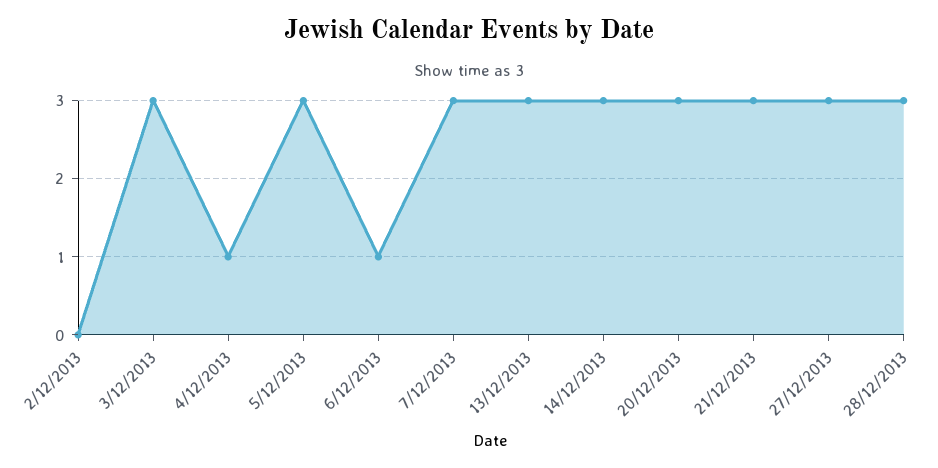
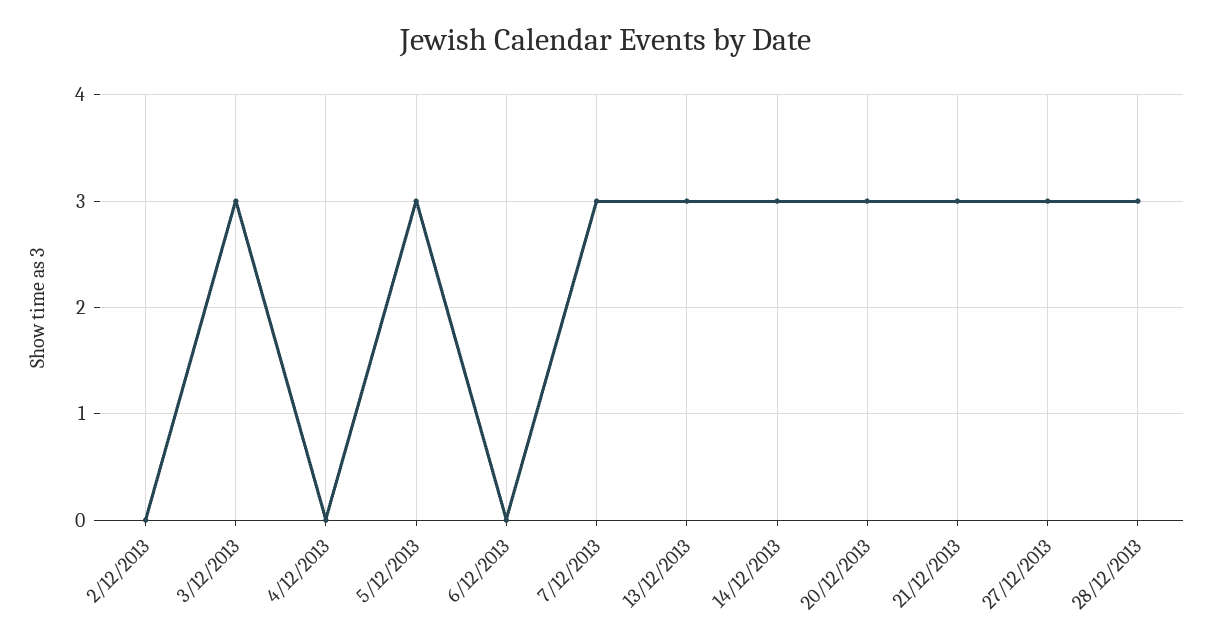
  {
    "2/12/2013": 0,
    "3/12/2013": 3,
-   "4/12/2013": 1,
+   "4/12/2013": 0,
    "5/12/2013": 3,
-   "6/12/2013": 1,
+   "6/12/2013": 0,
    "7/12/2013": 3,
    "13/12/2013": 3,
    "14/12/2013": 3,
    "20/12/2013": 3,
    "21/12/2013": 3,
    "27/12/2013": 3,
    "28/12/2013": 3
  }

